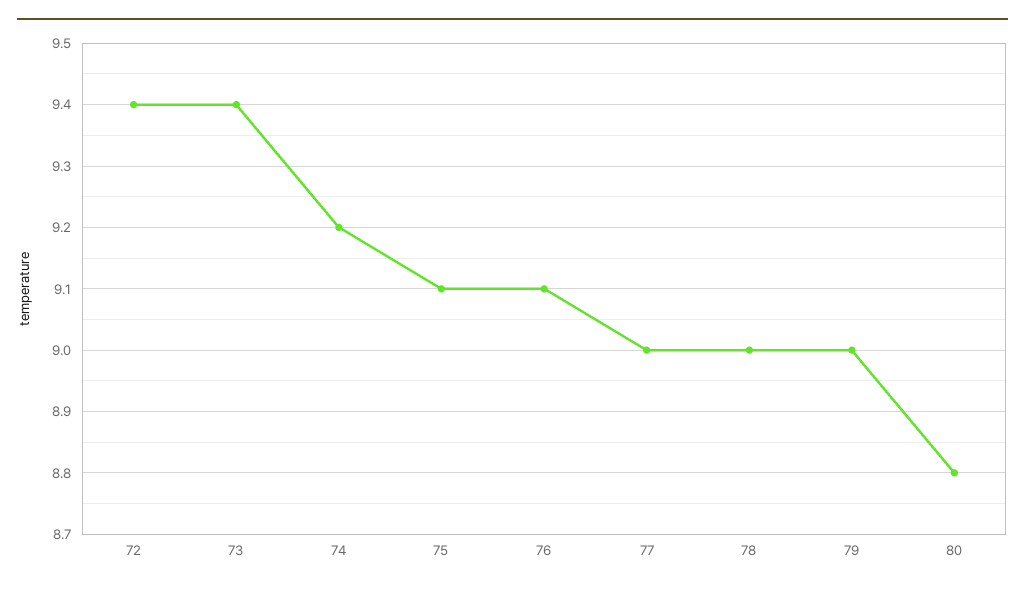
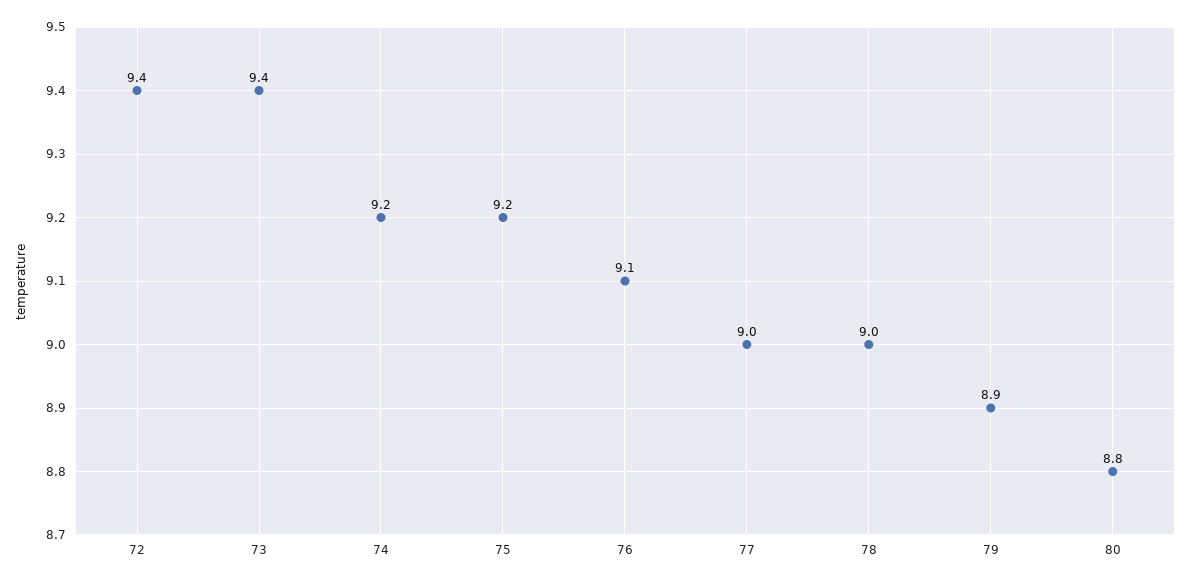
  {
    "72": 9.4,
    "73": 9.4,
    "74": 9.2,
-   "75": 9.1,
+   "75": 9.2,
    "76": 9.1,
    "77": 9,
    "78": 9,
-   "79": 9,
+   "79": 8.9,
    "80": 8.8
  }

